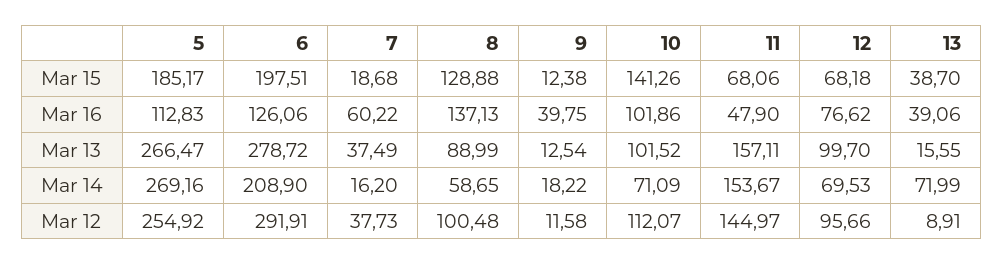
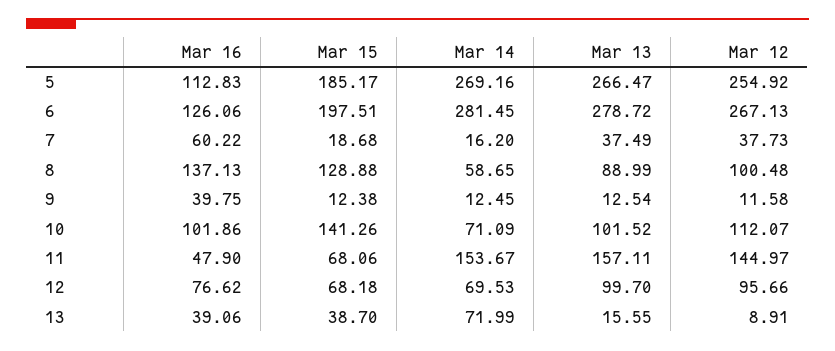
  {
    "5": {
      "Mar 15": 185.17,
      "Mar 16": 112.83,
      "Mar 13": 266.47,
      "Mar 14": 269.16,
      "Mar 12": 254.92
    },
    "6": {
      "Mar 15": 197.51,
      "Mar 16": 126.06,
      "Mar 13": 278.72,
-     "Mar 14": 208.9,
+     "Mar 14": 281.45,
-     "Mar 12": 291.91
+     "Mar 12": 267.13
    },
    "7": {
      "Mar 15": 18.68,
      "Mar 16": 60.22,
      "Mar 13": 37.49,
      "Mar 14": 16.2,
      "Mar 12": 37.73
    },
    "8": {
      "Mar 15": 128.88,
      "Mar 16": 137.13,
      "Mar 13": 88.99,
      "Mar 14": 58.65,
      "Mar 12": 100.48
    },
    "9": {
      "Mar 15": 12.38,
      "Mar 16": 39.75,
      "Mar 13": 12.54,
-     "Mar 14": 18.22,
+     "Mar 14": 12.45,
      "Mar 12": 11.58
    },
    "10": {
      "Mar 15": 141.26,
      "Mar 16": 101.86,
      "Mar 13": 101.52,
      "Mar 14": 71.09,
      "Mar 12": 112.07
    },
    "11": {
      "Mar 15": 68.06,
      "Mar 16": 47.9,
      "Mar 13": 157.11,
      "Mar 14": 153.67,
      "Mar 12": 144.97
    },
    "12": {
      "Mar 15": 68.18,
      "Mar 16": 76.62,
      "Mar 13": 99.7,
      "Mar 14": 69.53,
      "Mar 12": 95.66
    },
    "13": {
      "Mar 15": 38.7,
      "Mar 16": 39.06,
      "Mar 13": 15.55,
      "Mar 14": 71.99,
      "Mar 12": 8.91
    }
  }

